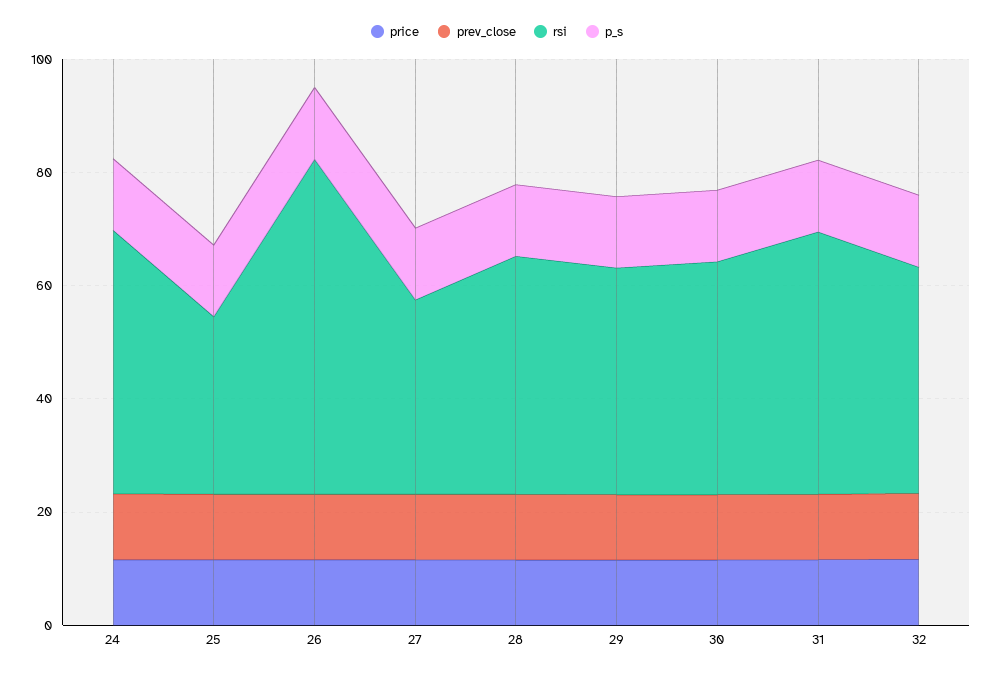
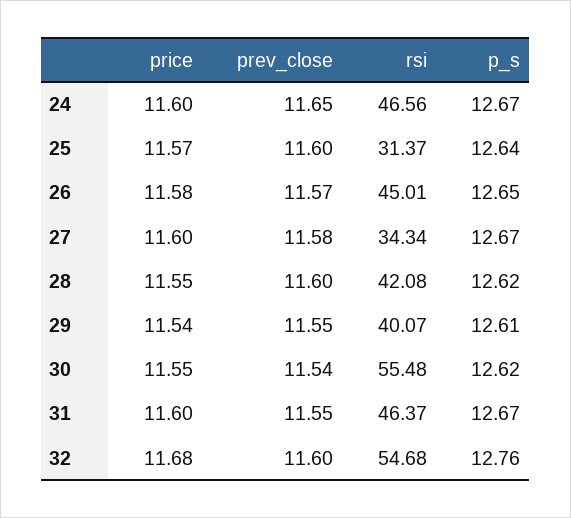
  {
    "price": {
      "24": 11.6,
      "25": 11.57,
      "26": 11.58,
      "27": 11.6,
      "28": 11.55,
      "29": 11.54,
      "30": 11.55,
      "31": 11.6,
      "32": 11.68
    },
    "prev_close": {
      "24": 11.65,
      "25": 11.6,
      "26": 11.57,
      "27": 11.58,
      "28": 11.6,
      "29": 11.55,
      "30": 11.54,
      "31": 11.55,
      "32": 11.6
    },
    "rsi": {
      "24": 46.56,
      "25": 31.37,
-     "26": 60,
+     "26": 45.01,
      "27": 34.34,
      "28": 42.08,
      "29": 40.07,
-     "30": 40,
+     "30": 55.48,
      "31": 46.37,
-     "32": 40
+     "32": 54.68
    },
    "p_s": {
      "24": 12.67,
      "25": 12.64,
      "26": 12.65,
      "27": 12.67,
      "28": 12.62,
      "29": 12.61,
      "30": 12.62,
      "31": 12.67,
      "32": 12.76
    }
  }

